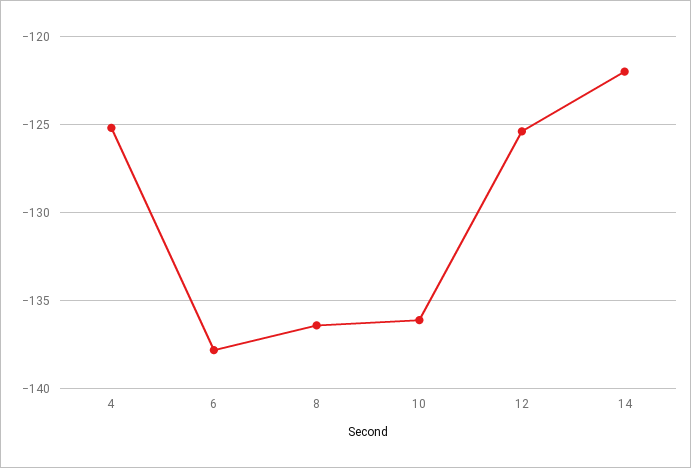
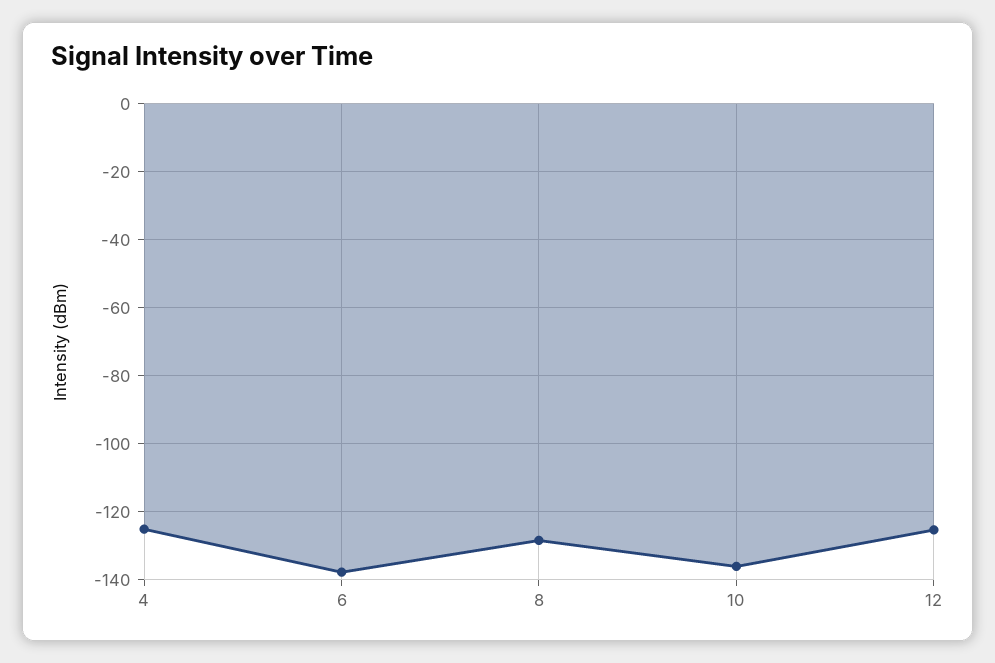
  {
    "4": -125,
    "6": -138,
-   "8": -136.5,
+   "8": -128,
    "10": -136,
-   "12": -125.5,
+   "12": -125.5
-   "14": -122
  }

